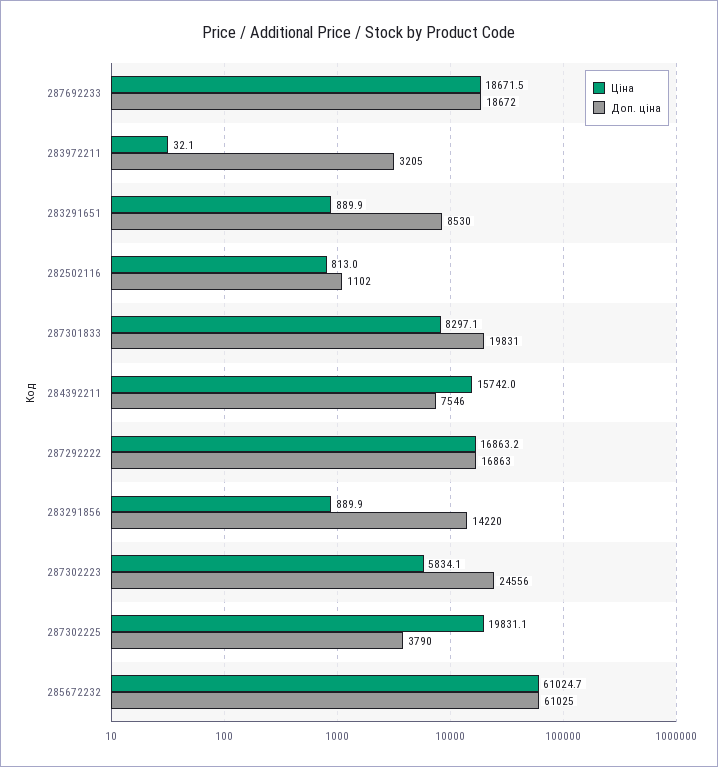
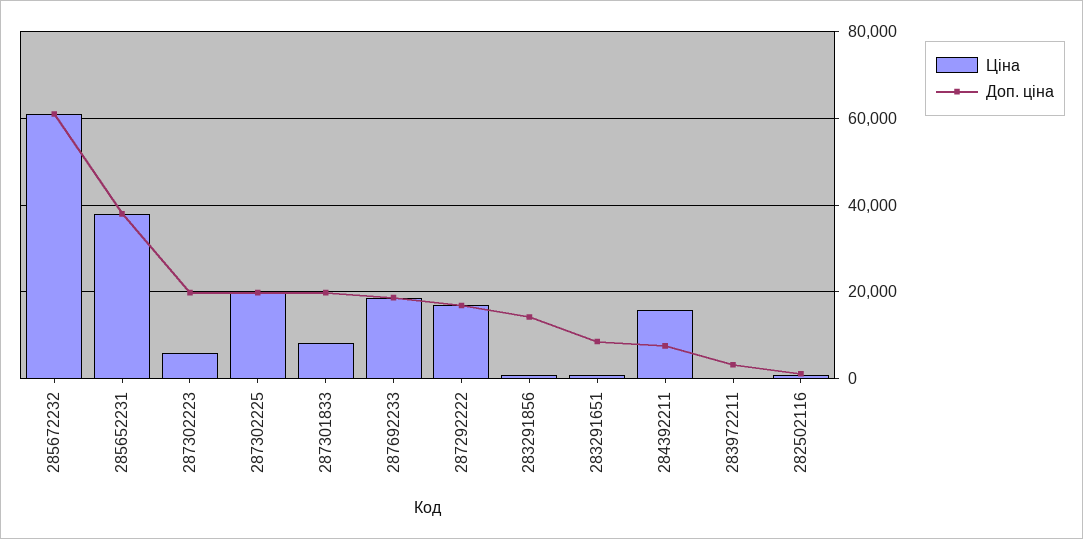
  {
    "Ціна": {
      "287692233": 18671.5,
      "283972211": 32.1,
      "283291651": 889.9,
      "282502116": 813,
      "287301833": 8297.1,
      "284392211": 15742,
      "287292222": 16863.2,
      "283291856": 889.9,
      "287302223": 5834.1,
      "287302225": 19831.1,
-     "285672232": 61024.7
+     "285672232": 61024.7,
+     "285652231": 38000
    },
    "Доп. ціна": {
      "287692233": 18672,
      "283972211": 3205,
      "283291651": 8530,
      "282502116": 1102,
      "287301833": 19831,
      "284392211": 7546,
      "287292222": 16863,
      "283291856": 14220,
-     "287302223": 24556,
+     "287302223": 20000,
-     "287302225": 3790,
+     "287302225": 20000,
-     "285672232": 61025
+     "285672232": 61025,
+     "285652231": 38000
    }
  }

